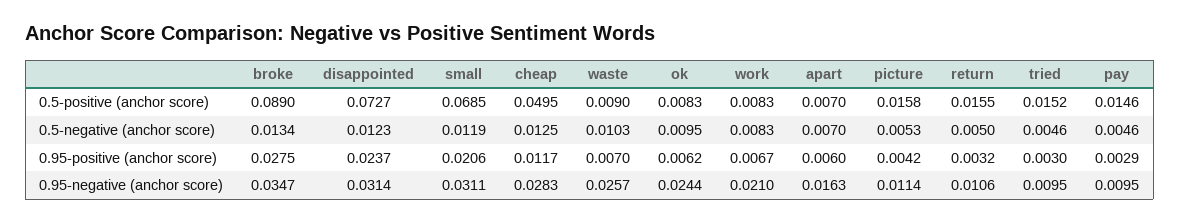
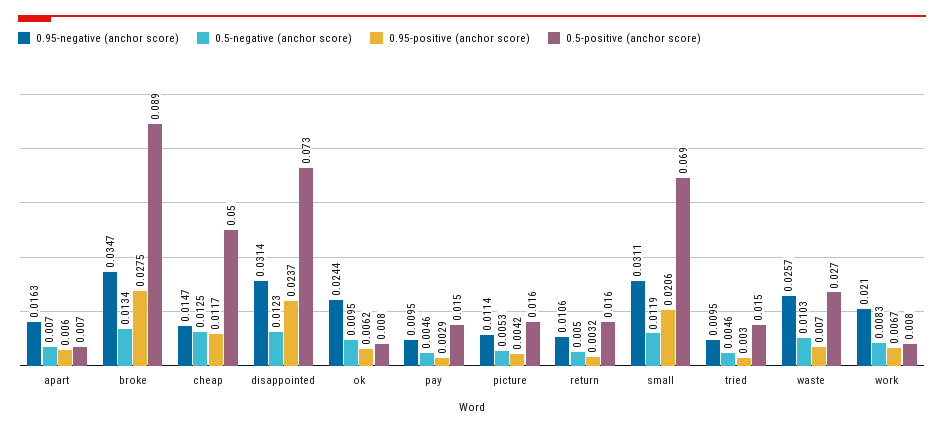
  {
    "0.5-positive (anchor score)": {
      "broke": 0.089,
      "disappointed": 0.0727,
      "small": 0.0685,
      "cheap": 0.0495,
-     "waste": 0.009,
+     "waste": 0.027,
      "ok": 0.0083,
      "work": 0.0083,
      "apart": 0.007,
      "picture": 0.0158,
      "return": 0.0155,
      "tried": 0.0152,
      "pay": 0.0146
    },
    "0.5-negative (anchor score)": {
      "broke": 0.0134,
      "disappointed": 0.0123,
      "small": 0.0119,
      "cheap": 0.0125,
      "waste": 0.0103,
      "ok": 0.0095,
      "work": 0.0083,
      "apart": 0.007,
      "picture": 0.0053,
      "return": 0.005,
      "tried": 0.0046,
      "pay": 0.0046
    },
    "0.95-positive (anchor score)": {
      "broke": 0.0275,
      "disappointed": 0.0237,
      "small": 0.0206,
      "cheap": 0.0117,
      "waste": 0.007,
      "ok": 0.0062,
      "work": 0.0067,
      "apart": 0.006,
      "picture": 0.0042,
      "return": 0.0032,
      "tried": 0.003,
      "pay": 0.0029
    },
    "0.95-negative (anchor score)": {
      "broke": 0.0347,
      "disappointed": 0.0314,
      "small": 0.0311,
-     "cheap": 0.0283,
+     "cheap": 0.0147,
      "waste": 0.0257,
      "ok": 0.0244,
      "work": 0.021,
      "apart": 0.0163,
      "picture": 0.0114,
      "return": 0.0106,
      "tried": 0.0095,
      "pay": 0.0095
    }
  }

